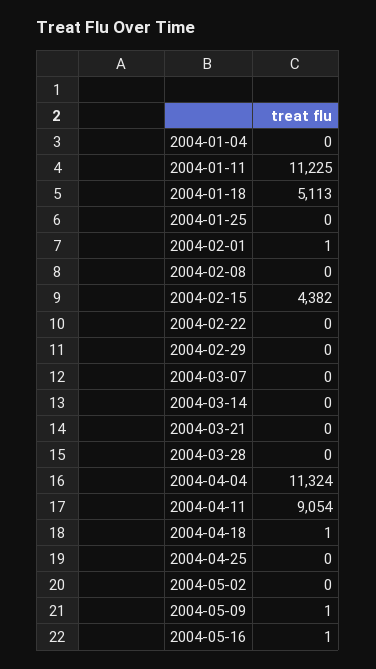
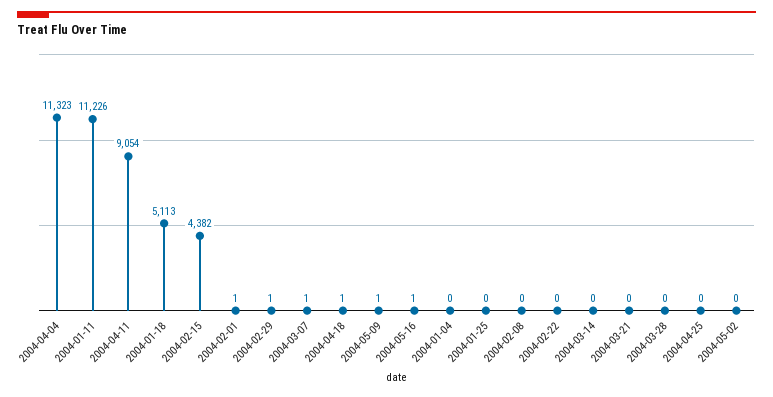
  {
    "2004-01-04": 0,
-   "2004-01-11": 11225,
+   "2004-01-11": 11226,
    "2004-01-18": 5113,
    "2004-01-25": 0,
    "2004-02-01": 1,
    "2004-02-08": 0,
    "2004-02-15": 4382,
    "2004-02-22": 0,
-   "2004-02-29": 0,
+   "2004-02-29": 1,
-   "2004-03-07": 0,
+   "2004-03-07": 1,
    "2004-03-14": 0,
    "2004-03-21": 0,
    "2004-03-28": 0,
-   "2004-04-04": 11324,
+   "2004-04-04": 11323,
    "2004-04-11": 9054,
    "2004-04-18": 1,
    "2004-04-25": 0,
    "2004-05-02": 0,
    "2004-05-09": 1,
    "2004-05-16": 1
  }

